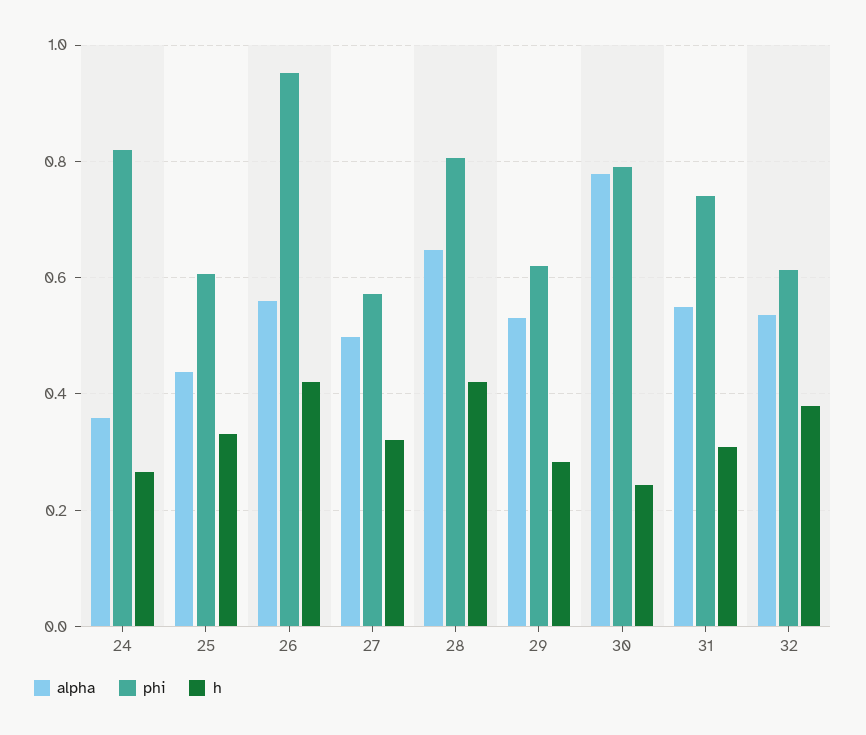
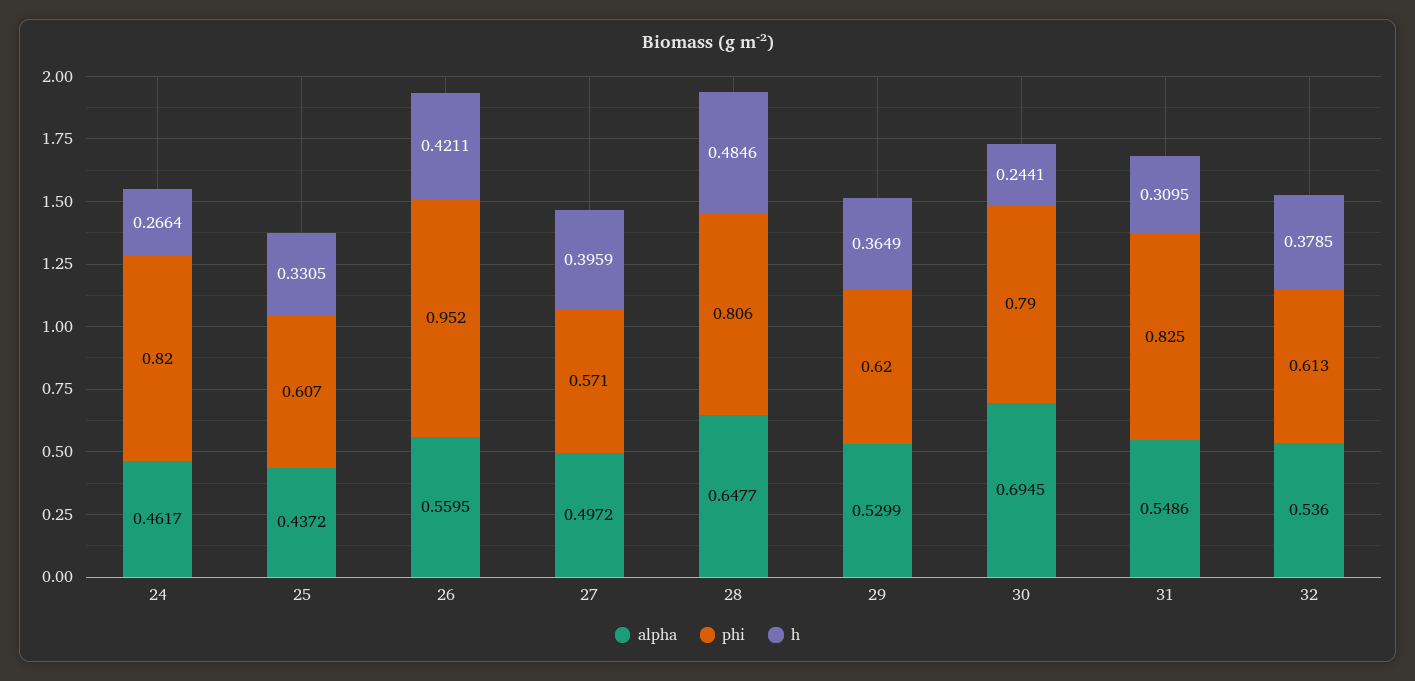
  {
    "alpha": {
-     "24": 0.36,
+     "24": 0.4617,
      "25": 0.4372,
      "26": 0.5595,
      "27": 0.4972,
      "28": 0.6477,
      "29": 0.5299,
-     "30": 0.78,
+     "30": 0.6945,
      "31": 0.5486,
      "32": 0.536
    },
    "phi": {
      "24": 0.82,
      "25": 0.607,
      "26": 0.952,
      "27": 0.571,
      "28": 0.806,
      "29": 0.62,
      "30": 0.79,
-     "31": 0.74,
+     "31": 0.825,
      "32": 0.613
    },
    "h": {
      "24": 0.2664,
      "25": 0.3305,
      "26": 0.4211,
-     "27": 0.32,
+     "27": 0.3959,
-     "28": 0.42,
+     "28": 0.4846,
-     "29": 0.28,
+     "29": 0.3649,
      "30": 0.2441,
      "31": 0.3095,
      "32": 0.3785
    }
  }

